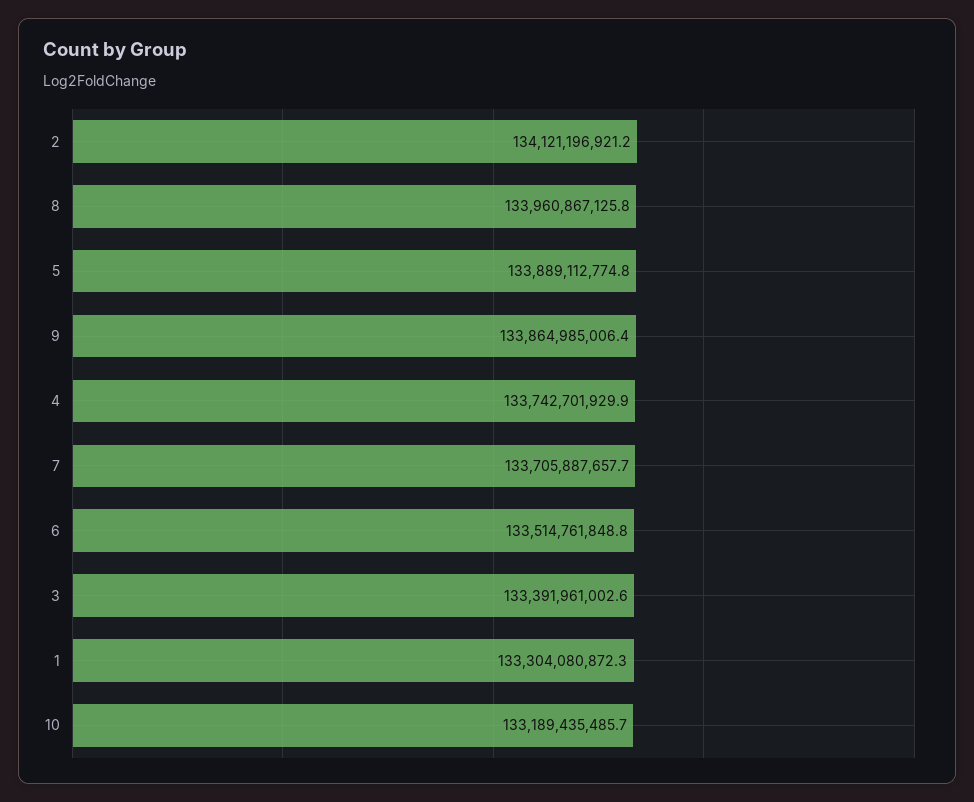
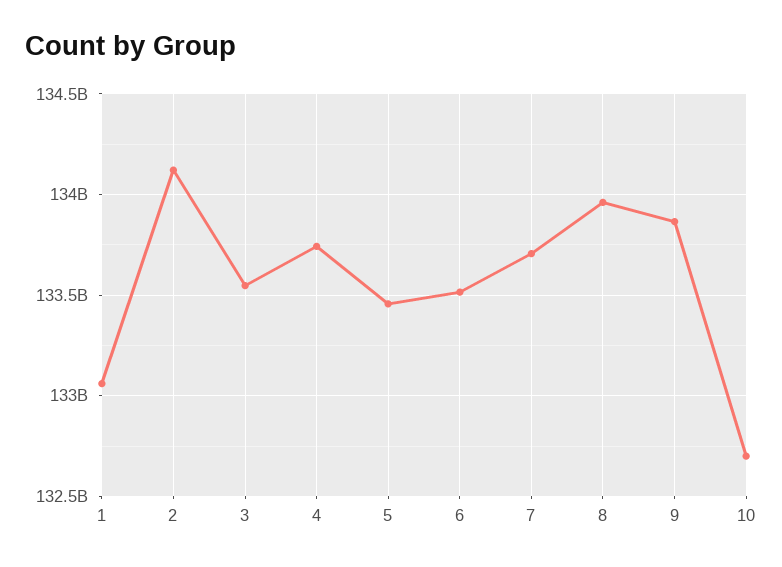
  {
    "2": 134121196921.2,
    "8": 133960867125.8,
-   "5": 133889112774.8,
+   "5": 133450000000,
    "9": 133864985006.4,
    "4": 133742701929.9,
    "7": 133705887657.7,
    "6": 133514761848.8,
-   "3": 133391961002.6,
+   "3": 133550000000,
-   "1": 133304080872.3,
+   "1": 133050000000,
-   "10": 133189435485.7
+   "10": 132700000000
  }

